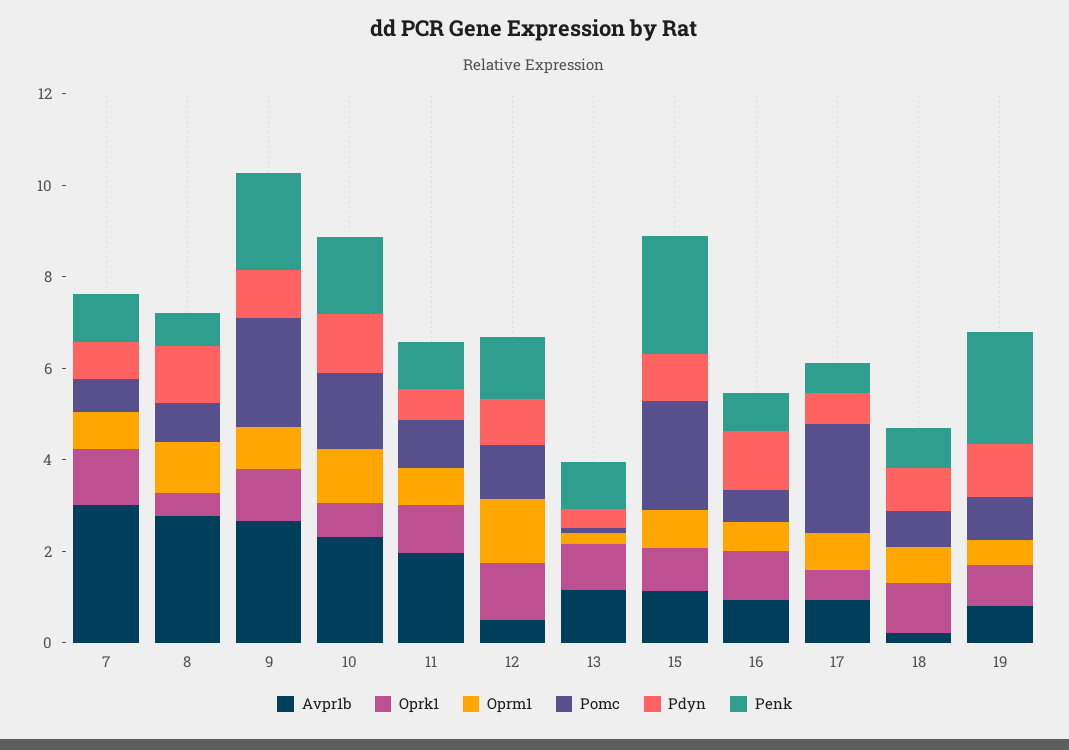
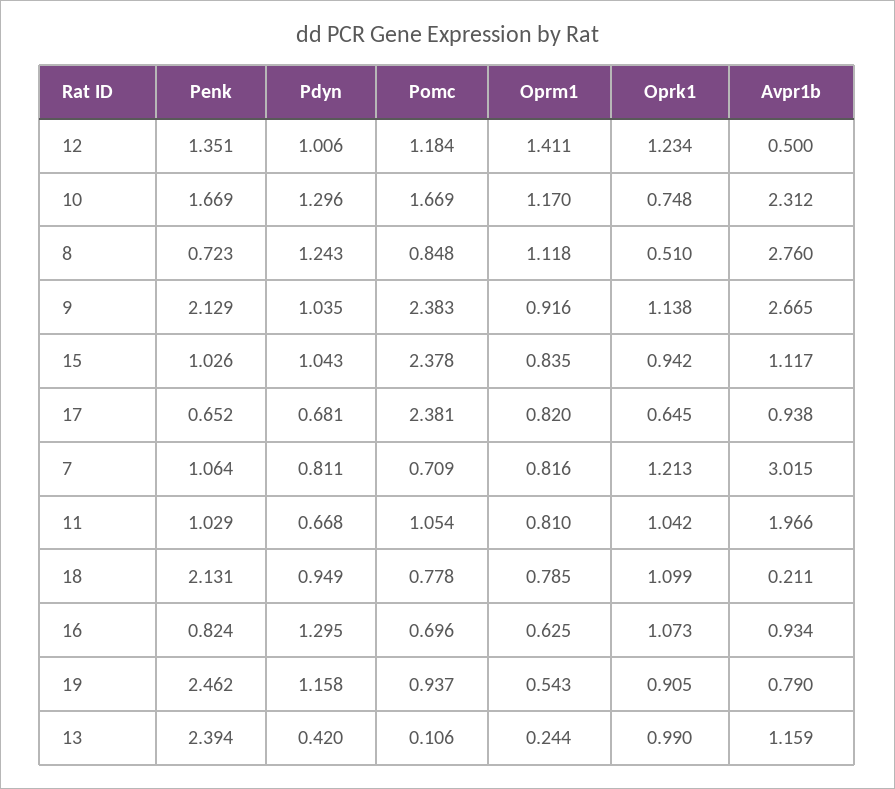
  {
    "Avpr1b": {
      "7": 3.015,
      "8": 2.76,
      "9": 2.665,
      "10": 2.312,
      "11": 1.966,
      "12": 0.5,
      "13": 1.159,
      "15": 1.117,
      "16": 0.934,
      "17": 0.938,
      "18": 0.211,
      "19": 0.79
    },
    "Oprk1": {
      "7": 1.213,
      "8": 0.51,
      "9": 1.138,
      "10": 0.748,
      "11": 1.042,
      "12": 1.234,
      "13": 0.99,
      "15": 0.942,
      "16": 1.073,
      "17": 0.645,
      "18": 1.099,
      "19": 0.905
    },
    "Oprm1": {
      "7": 0.816,
      "8": 1.118,
      "9": 0.916,
      "10": 1.17,
      "11": 0.81,
      "12": 1.411,
      "13": 0.244,
      "15": 0.835,
      "16": 0.625,
      "17": 0.82,
      "18": 0.785,
      "19": 0.543
    },
    "Pomc": {
      "7": 0.709,
      "8": 0.848,
      "9": 2.383,
      "10": 1.669,
      "11": 1.054,
      "12": 1.184,
      "13": 0.106,
      "15": 2.378,
      "16": 0.696,
      "17": 2.381,
      "18": 0.778,
      "19": 0.937
    },
    "Pdyn": {
      "7": 0.811,
      "8": 1.243,
      "9": 1.035,
      "10": 1.296,
      "11": 0.668,
      "12": 1.006,
      "13": 0.42,
      "15": 1.043,
      "16": 1.295,
      "17": 0.681,
      "18": 0.949,
      "19": 1.158
    },
    "Penk": {
      "7": 1.064,
      "8": 0.723,
      "9": 2.129,
      "10": 1.669,
      "11": 1.029,
      "12": 1.351,
-     "13": 1,
+     "13": 2.394,
-     "15": 2.5,
+     "15": 1.026,
      "16": 0.824,
      "17": 0.652,
-     "18": 1,
+     "18": 2.131,
      "19": 2.462
    }
  }

